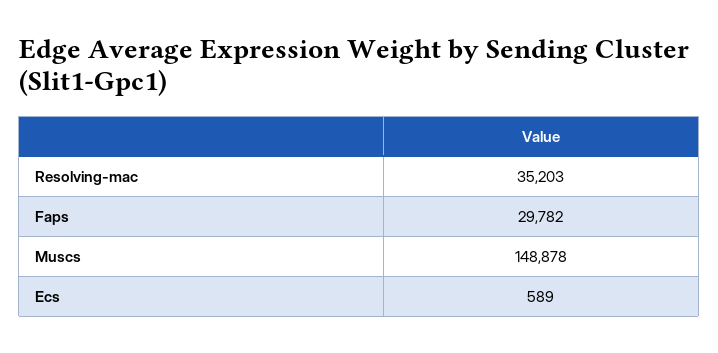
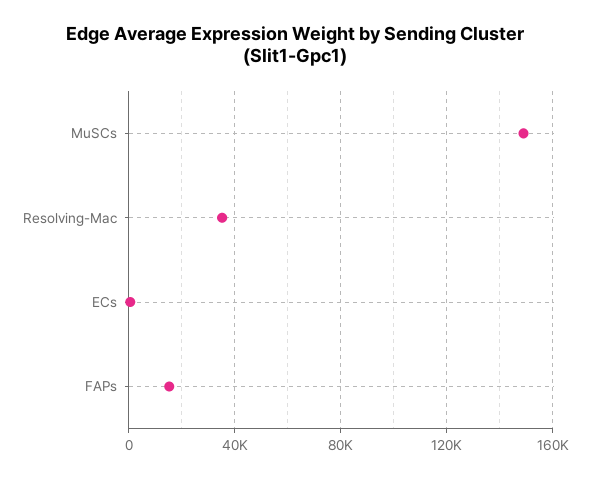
  {
    "Resolving-mac": 35203,
-   "Faps": 29782,
+   "Faps": 15000,
    "Muscs": 148878,
    "Ecs": 589
  }

